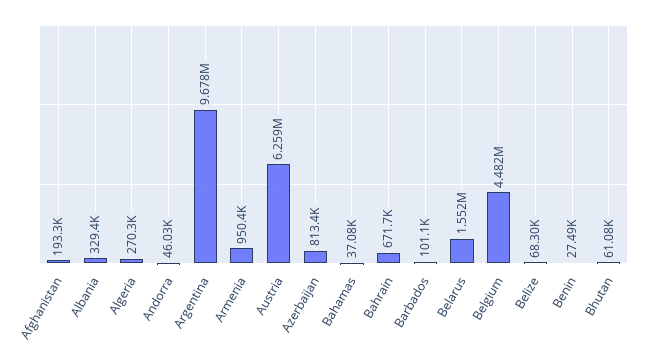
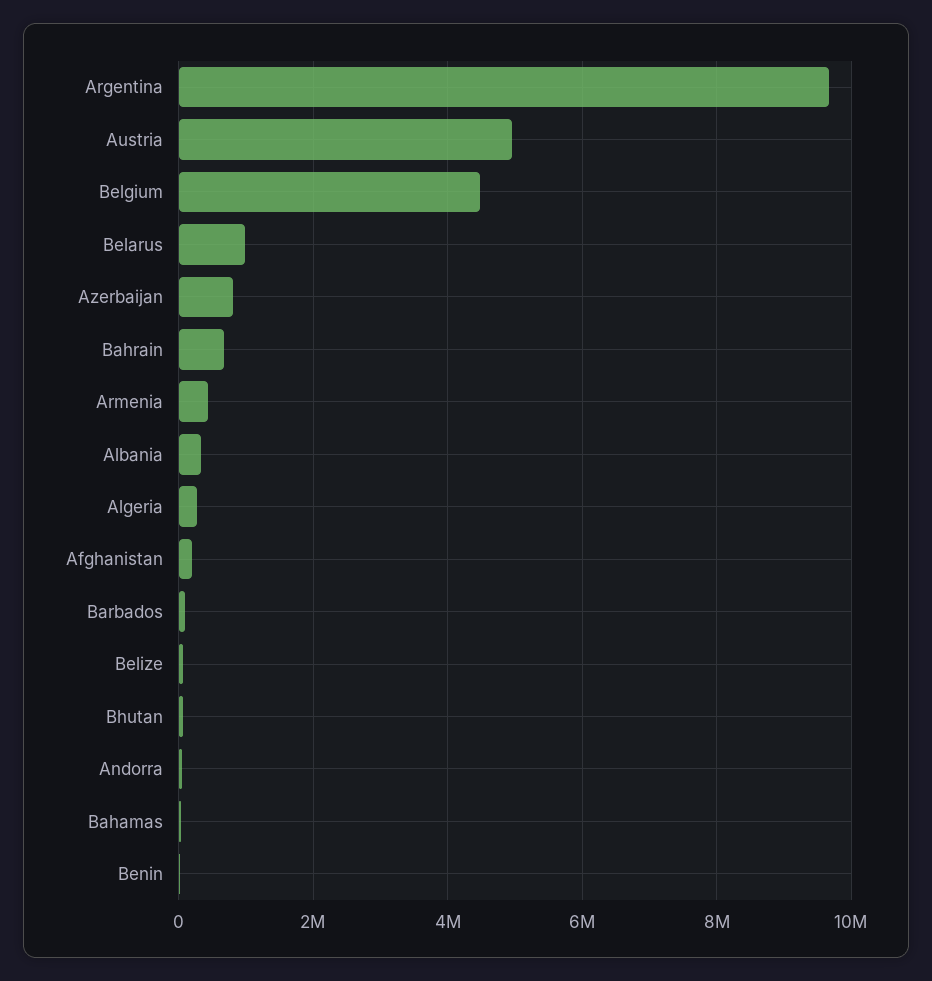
  {
    "Afghanistan": 193300,
    "Albania": 329400,
    "Algeria": 270300,
    "Andorra": 46030,
    "Argentina": 9678000,
-   "Armenia": 950400,
+   "Armenia": 400000,
-   "Austria": 6259000,
+   "Austria": 5000000,
    "Azerbaijan": 813400,
    "Bahamas": 37080,
    "Bahrain": 671700,
    "Barbados": 101100,
-   "Belarus": 1552000,
+   "Belarus": 1000000,
    "Belgium": 4482000,
    "Belize": 68300,
    "Benin": 27490,
    "Bhutan": 61080
  }

